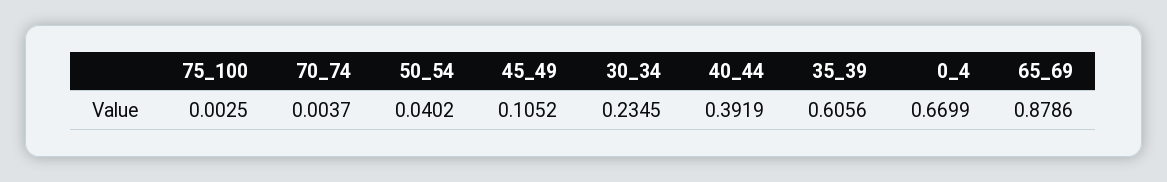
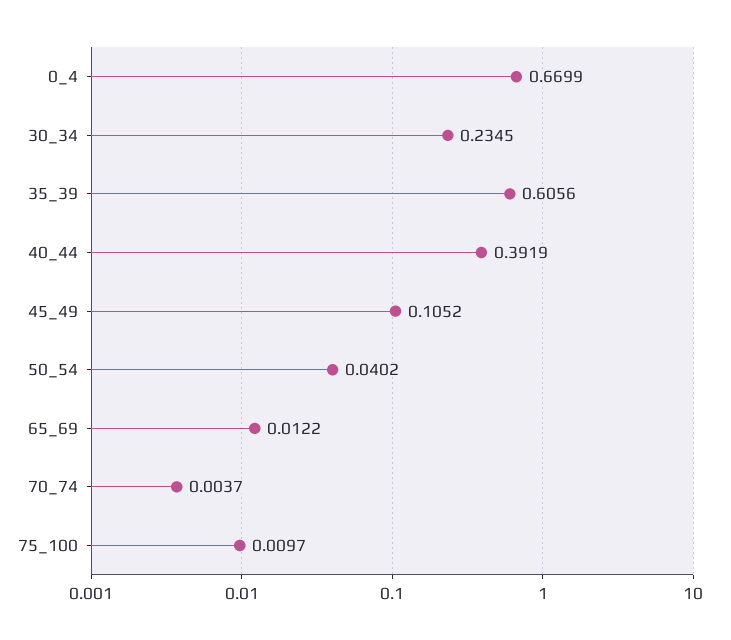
  {
-   "75_100": 0.0025,
+   "75_100": 0.0097,
    "70_74": 0.0037,
    "50_54": 0.0402,
    "45_49": 0.1052,
    "30_34": 0.2345,
    "40_44": 0.3919,
    "35_39": 0.6056,
    "0_4": 0.6699,
-   "65_69": 0.8786
+   "65_69": 0.0122
  }

